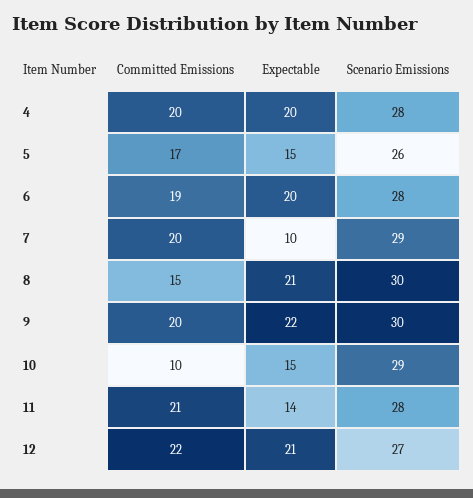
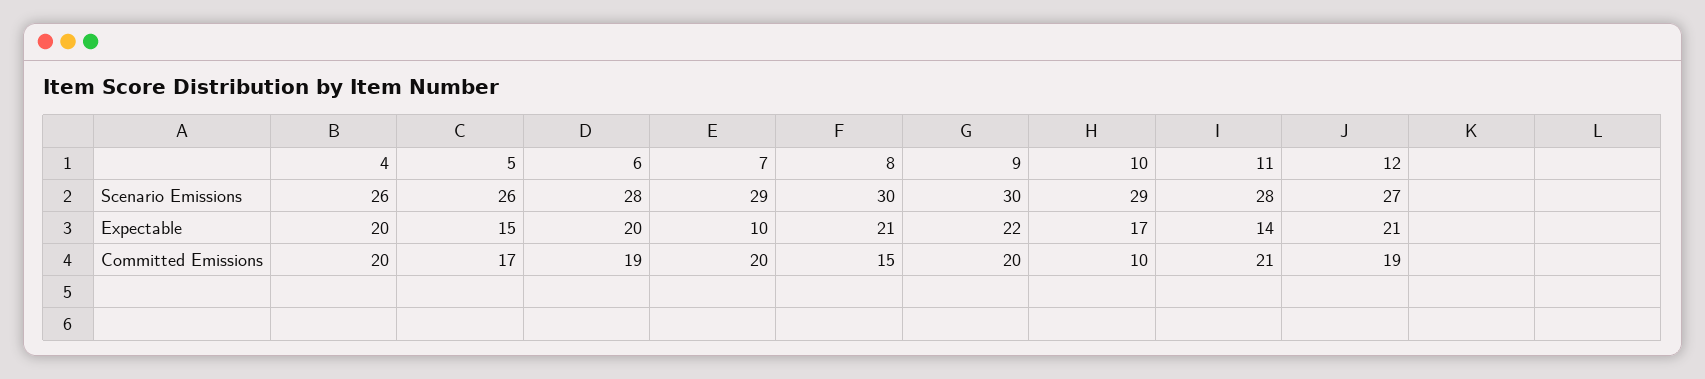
  {
    "Committed Emissions": {
      "4": 20,
      "5": 17,
      "6": 19,
      "7": 20,
      "8": 15,
      "9": 20,
      "10": 10,
      "11": 21,
-     "12": 22
+     "12": 19
    },
    "Expectable": {
      "4": 20,
      "5": 15,
      "6": 20,
      "7": 10,
      "8": 21,
      "9": 22,
-     "10": 15,
+     "10": 17,
      "11": 14,
      "12": 21
    },
    "Scenario Emissions": {
-     "4": 28,
+     "4": 26,
      "5": 26,
      "6": 28,
      "7": 29,
      "8": 30,
      "9": 30,
      "10": 29,
      "11": 28,
      "12": 27
    }
  }

